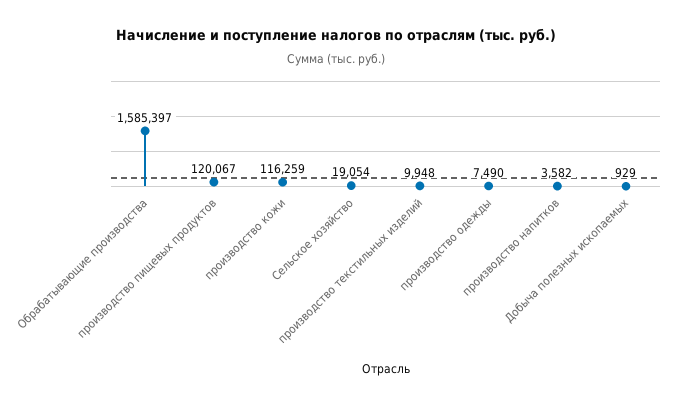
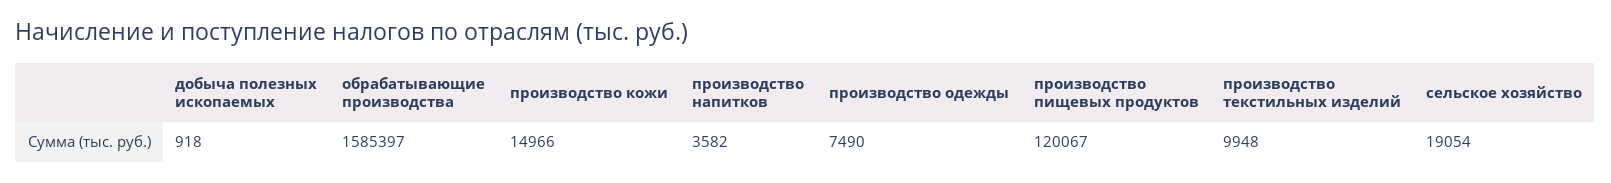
  {
    "Обрабатывающие производства": 1585397,
    "производство пищевых продуктов": 120067,
-   "производство кожи": 116259,
+   "производство кожи": 14966,
    "Сельское хозяйство": 19054,
    "производство текстильных изделий": 9948,
    "производство одежды": 7490,
    "производство напитков": 3582,
-   "Добыча полезных ископаемых": 929
+   "Добыча полезных ископаемых": 918
  }

